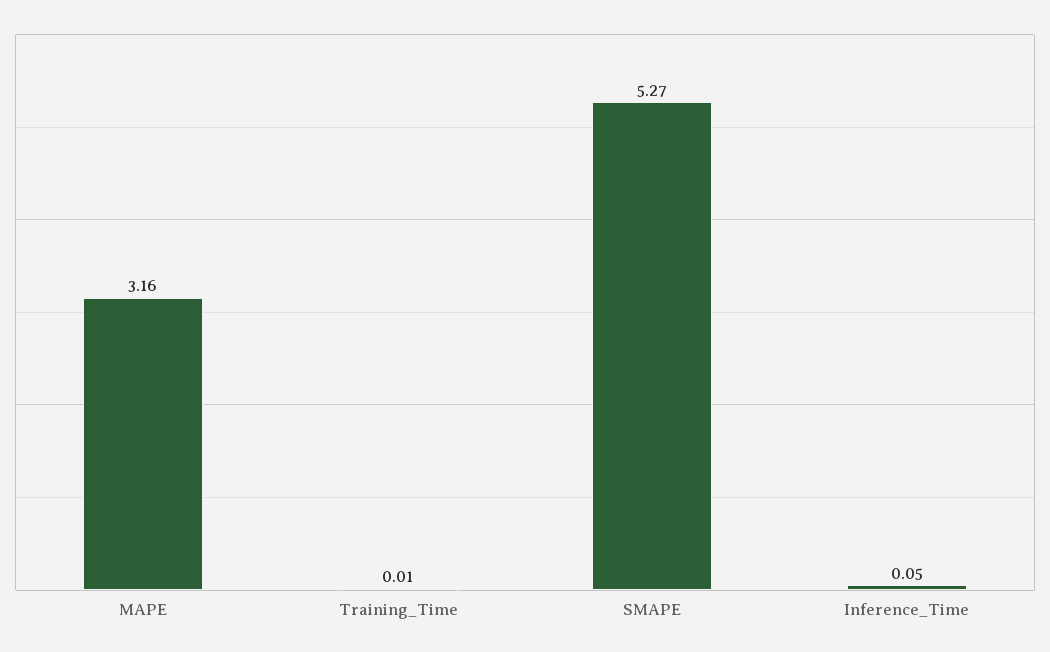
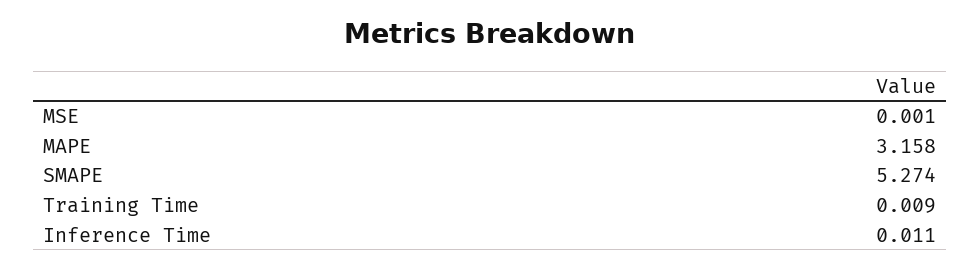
  {
    "MAPE": 3.158,
    "Training_Time": 0.009,
    "SMAPE": 5.274,
-   "Inference_Time": 0.05
+   "Inference_Time": 0.011,
+   "MSE": 0.001
  }

